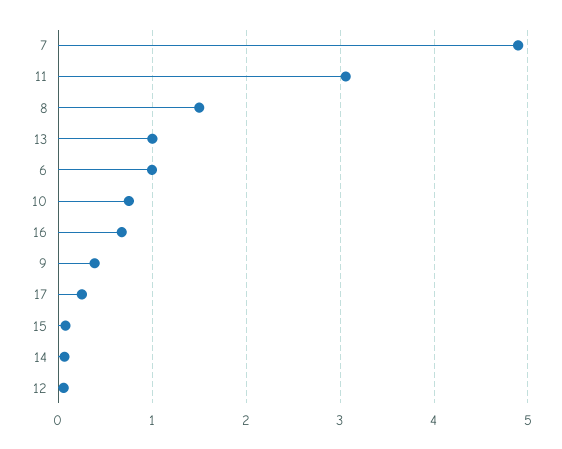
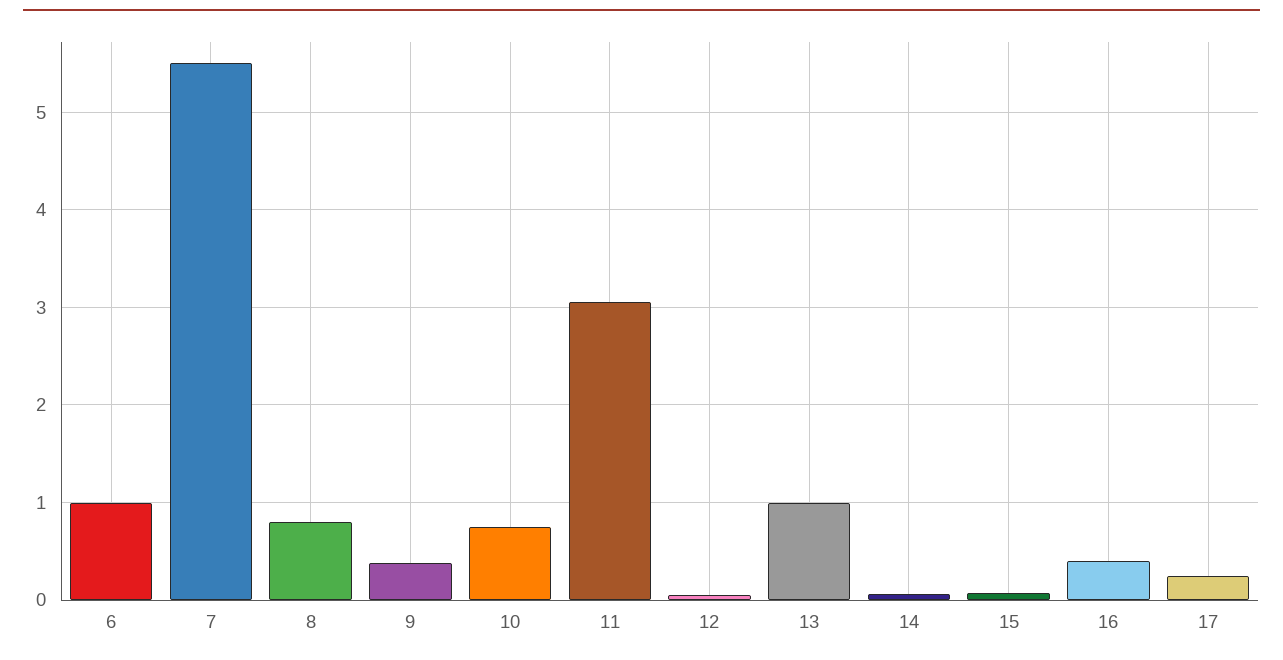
  {
-   "7": 4.9,
+   "7": 5.5,
    "11": 3.1,
-   "8": 1.5,
+   "8": 0.8,
    "13": 1,
    "6": 1,
    "10": 0.8,
-   "16": 0.7,
+   "16": 0.4,
    "9": 0.4,
    "17": 0.3,
    "15": 0.1,
    "14": 0.1,
    "12": 0.1
  }

